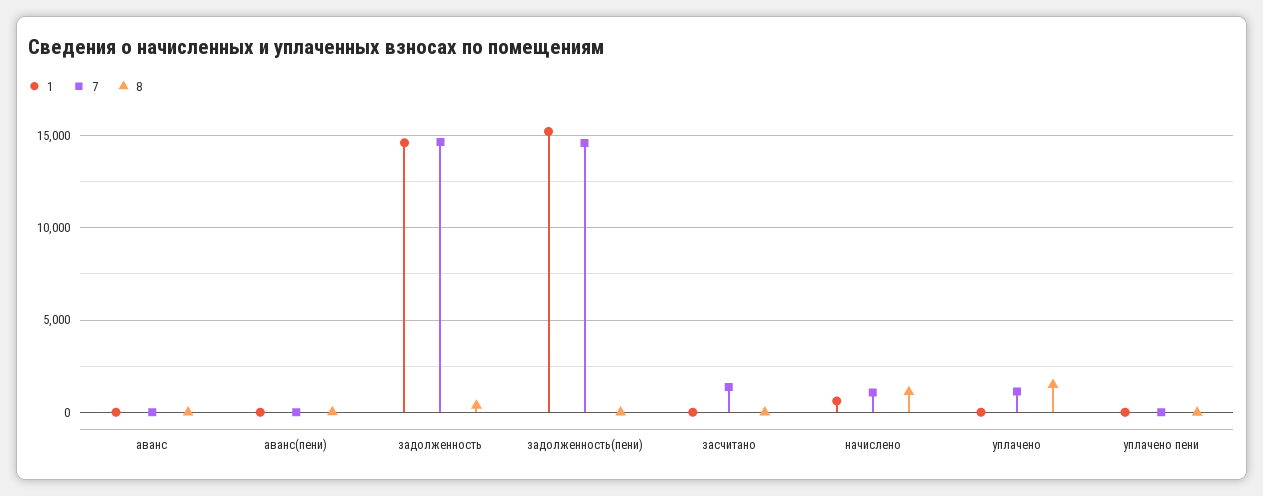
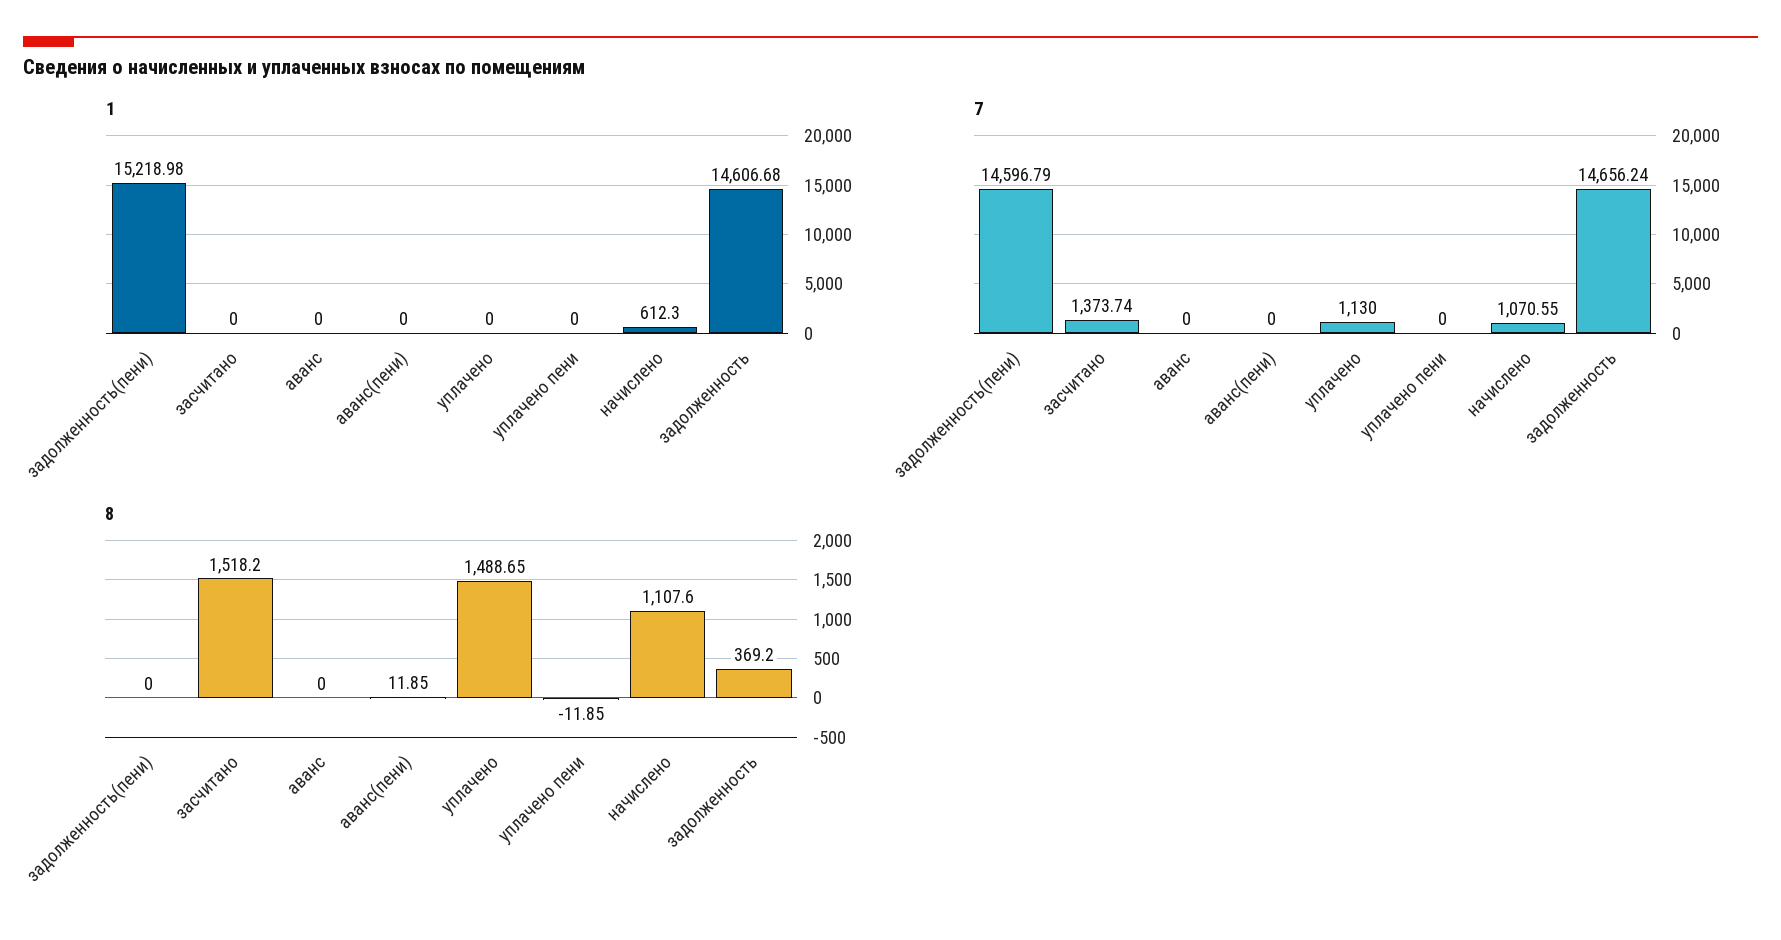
  {
    "1": {
      "аванс": 0,
      "аванс(пени)": 0,
      "задолженность": 14606.68,
      "задолженность(пени)": 15218.98,
      "засчитано": 0,
      "начислено": 612.3,
      "уплачено": 0,
      "уплачено пени": 0
    },
    "7": {
      "аванс": 0,
      "аванс(пени)": 0,
      "задолженность": 14656.24,
      "задолженность(пени)": 14596.79,
      "засчитано": 1373.74,
      "начислено": 1070.55,
      "уплачено": 1130,
      "уплачено пени": 0
    },
    "8": {
      "аванс": 0,
      "аванс(пени)": 11.85,
      "задолженность": 369.2,
      "задолженность(пени)": 0,
-     "засчитано": 0,
+     "засчитано": 1518.2,
      "начислено": 1107.6,
      "уплачено": 1488.65,
      "уплачено пени": -11.85
    }
  }

